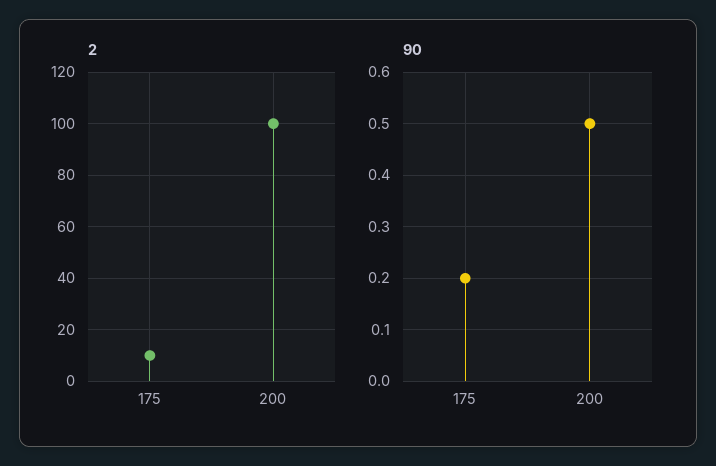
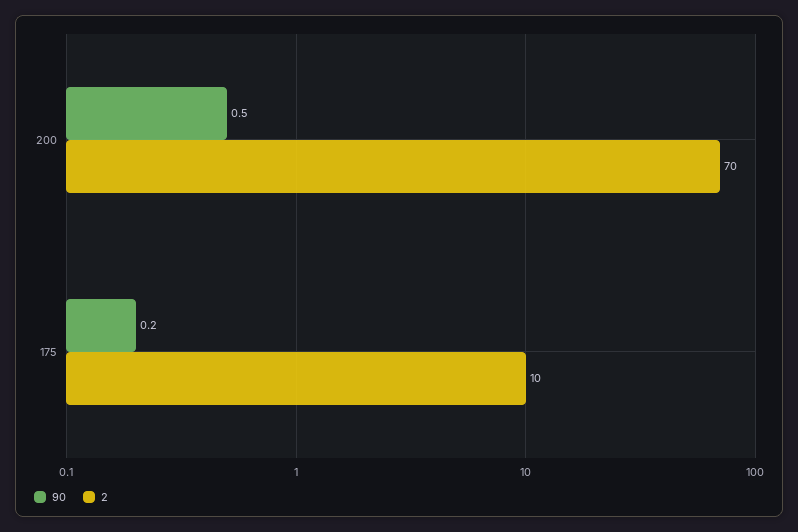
  {
    "2": {
      "175": 10,
-     "200": 100
+     "200": 70
    },
    "90": {
      "175": 0.2,
      "200": 0.5
    }
  }

